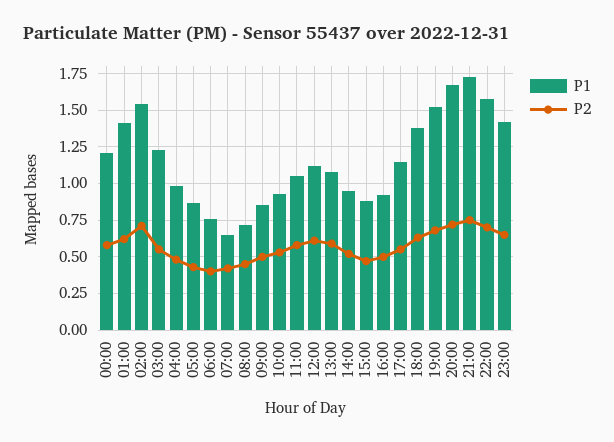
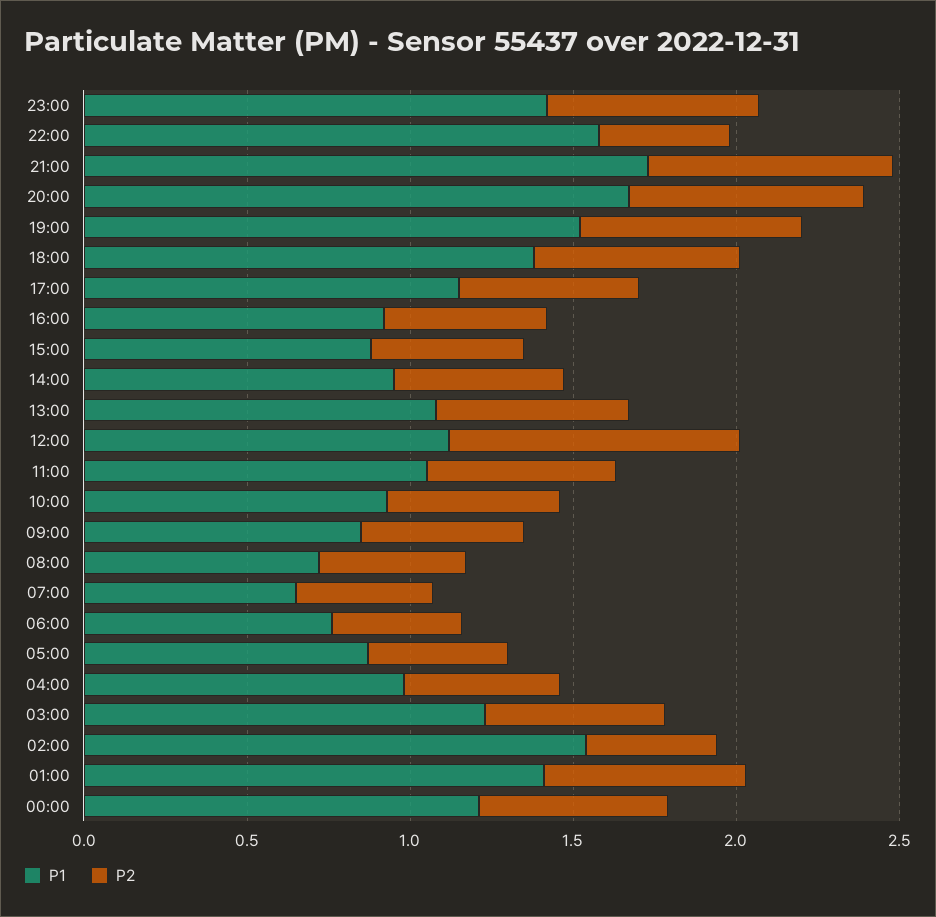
  {
    "P1": {
      "00:00": 1.2,
      "01:00": 1.4,
      "02:00": 1.55,
      "03:00": 1.25,
      "04:00": 1,
      "05:00": 0.85,
      "06:00": 0.75,
      "07:00": 0.65,
      "08:00": 0.7,
      "09:00": 0.85,
      "10:00": 0.95,
      "11:00": 1.05,
      "12:00": 1.1,
      "13:00": 1.1,
      "14:00": 0.95,
      "15:00": 0.9,
      "16:00": 0.9,
      "17:00": 1.15,
      "18:00": 1.4,
      "19:00": 1.5,
      "20:00": 1.65,
      "21:00": 1.75,
      "22:00": 1.6,
      "23:00": 1.4
    },
    "P2": {
      "00:00": 0.6,
      "01:00": 0.6,
-     "02:00": 0.7,
+     "02:00": 0.4,
      "03:00": 0.55,
      "04:00": 0.5,
      "05:00": 0.45,
      "06:00": 0.4,
      "07:00": 0.4,
      "08:00": 0.45,
      "09:00": 0.5,
      "10:00": 0.55,
      "11:00": 0.6,
-     "12:00": 0.6,
+     "12:00": 0.9,
      "13:00": 0.6,
      "14:00": 0.5,
      "15:00": 0.45,
      "16:00": 0.5,
      "17:00": 0.55,
      "18:00": 0.65,
      "19:00": 0.7,
      "20:00": 0.7,
      "21:00": 0.75,
-     "22:00": 0.7,
+     "22:00": 0.4,
      "23:00": 0.65
    }
  }

